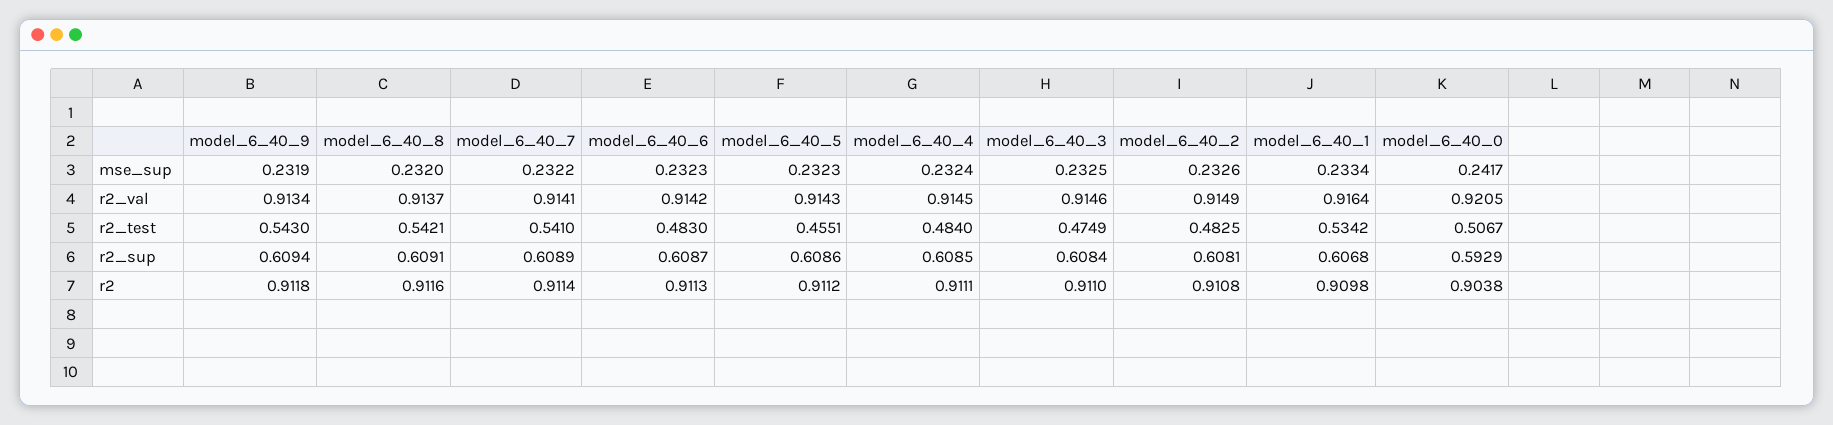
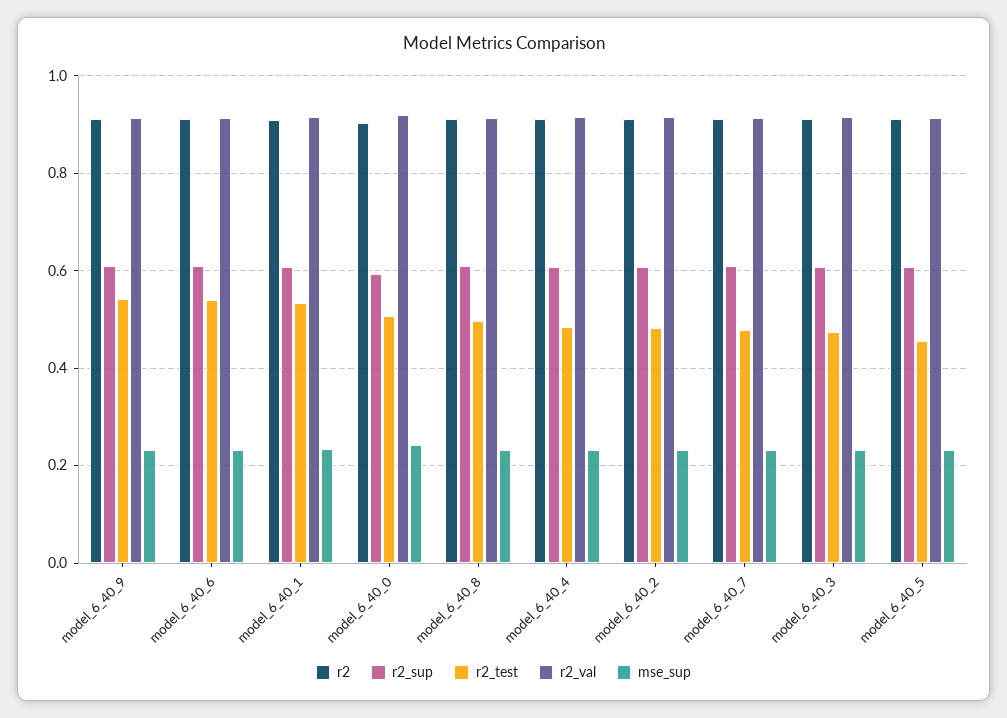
  {
    "mse_sup": {
      "model_6_40_9": 0.2319,
      "model_6_40_8": 0.232,
      "model_6_40_7": 0.2322,
      "model_6_40_6": 0.2323,
      "model_6_40_5": 0.2323,
      "model_6_40_4": 0.2324,
      "model_6_40_3": 0.2325,
      "model_6_40_2": 0.2326,
      "model_6_40_1": 0.2334,
      "model_6_40_0": 0.2417
    },
    "r2_val": {
      "model_6_40_9": 0.9134,
      "model_6_40_8": 0.9137,
      "model_6_40_7": 0.9141,
      "model_6_40_6": 0.9142,
      "model_6_40_5": 0.9143,
      "model_6_40_4": 0.9145,
      "model_6_40_3": 0.9146,
      "model_6_40_2": 0.9149,
      "model_6_40_1": 0.9164,
      "model_6_40_0": 0.9205
    },
    "r2_test": {
      "model_6_40_9": 0.543,
-     "model_6_40_8": 0.5421,
+     "model_6_40_8": 0.5,
-     "model_6_40_7": 0.541,
+     "model_6_40_7": 0.48,
-     "model_6_40_6": 0.483,
+     "model_6_40_6": 0.54,
      "model_6_40_5": 0.4551,
      "model_6_40_4": 0.484,
      "model_6_40_3": 0.4749,
      "model_6_40_2": 0.4825,
      "model_6_40_1": 0.5342,
      "model_6_40_0": 0.5067
    },
    "r2_sup": {
      "model_6_40_9": 0.6094,
      "model_6_40_8": 0.6091,
      "model_6_40_7": 0.6089,
      "model_6_40_6": 0.6087,
      "model_6_40_5": 0.6086,
      "model_6_40_4": 0.6085,
      "model_6_40_3": 0.6084,
      "model_6_40_2": 0.6081,
      "model_6_40_1": 0.6068,
      "model_6_40_0": 0.5929
    },
    "r2": {
      "model_6_40_9": 0.9118,
      "model_6_40_8": 0.9116,
      "model_6_40_7": 0.9114,
      "model_6_40_6": 0.9113,
      "model_6_40_5": 0.9112,
      "model_6_40_4": 0.9111,
      "model_6_40_3": 0.911,
      "model_6_40_2": 0.9108,
      "model_6_40_1": 0.9098,
      "model_6_40_0": 0.9038
    }
  }

